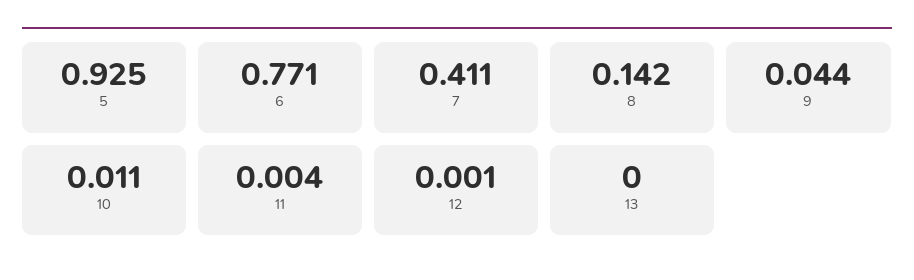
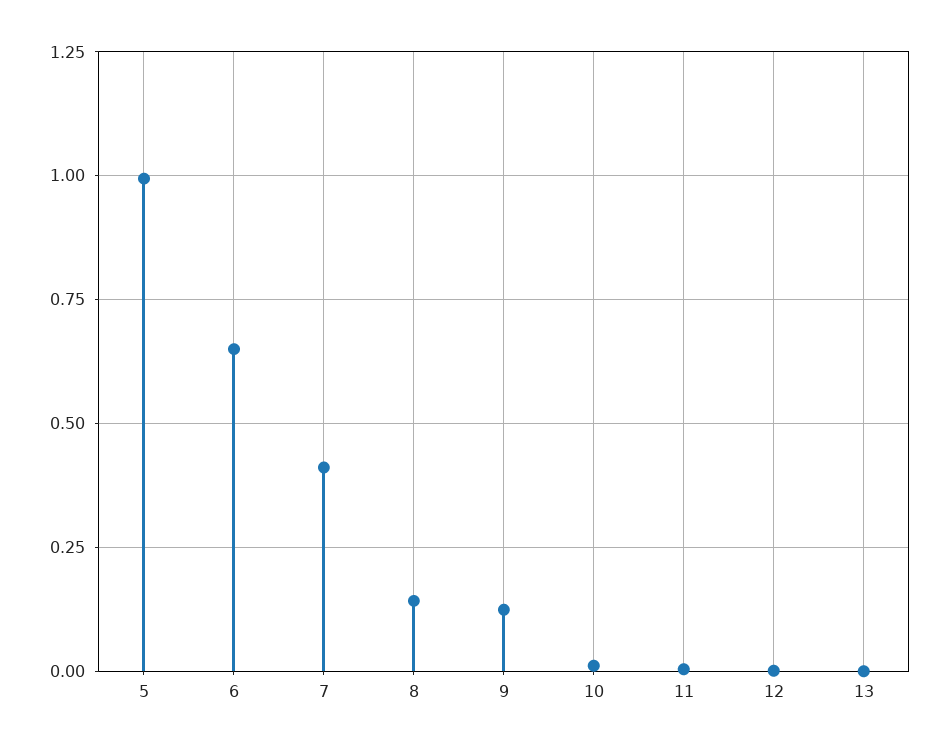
  {
-   "5": 0.925,
+   "5": 1,
-   "6": 0.771,
+   "6": 0.65,
    "7": 0.411,
    "8": 0.142,
-   "9": 0.044,
+   "9": 0.125,
    "10": 0.011,
    "11": 0.004,
    "12": 0.001,
    "13": 0
  }

